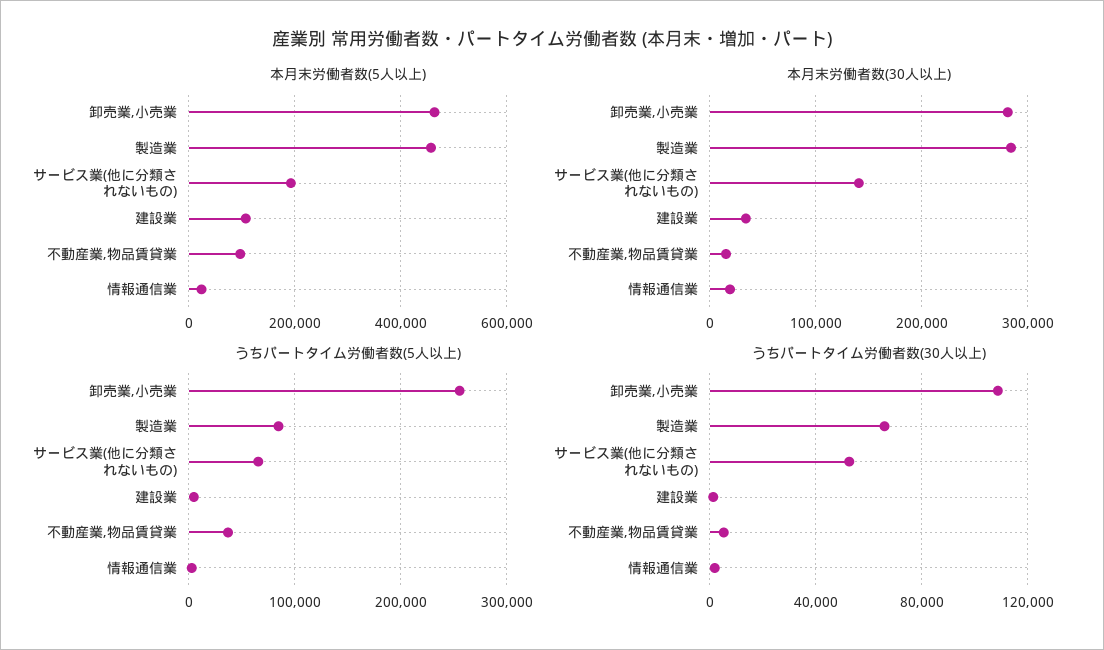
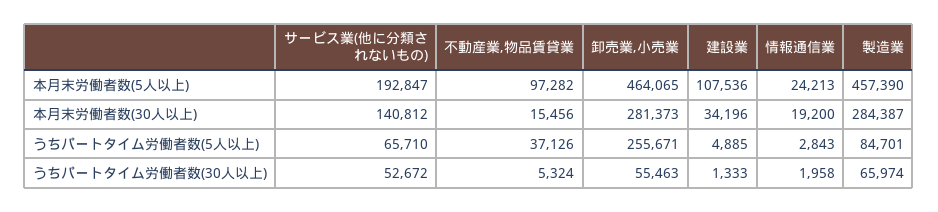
  {
    "本月末労働者数(5人以上)": {
      "卸売業,小売業": 464065,
      "製造業": 457390,
      "サービス業(他に分類されないもの)": 192847,
      "建設業": 107536,
      "不動産業,物品賃貸業": 97282,
      "情報通信業": 24213
    },
    "本月末労働者数(30人以上)": {
      "卸売業,小売業": 281373,
      "製造業": 284387,
      "サービス業(他に分類されないもの)": 140812,
      "建設業": 34196,
      "不動産業,物品賃貸業": 15456,
      "情報通信業": 19200
    },
    "うちパートタイム労働者数(5人以上)": {
      "卸売業,小売業": 255671,
      "製造業": 84701,
      "サービス業(他に分類されないもの)": 65710,
      "建設業": 4885,
      "不動産業,物品賃貸業": 37126,
      "情報通信業": 2843
    },
    "うちパートタイム労働者数(30人以上)": {
-     "卸売業,小売業": 110000,
+     "卸売業,小売業": 55463,
      "製造業": 65974,
      "サービス業(他に分類されないもの)": 52672,
      "建設業": 1333,
      "不動産業,物品賃貸業": 5324,
      "情報通信業": 1958
    }
  }

